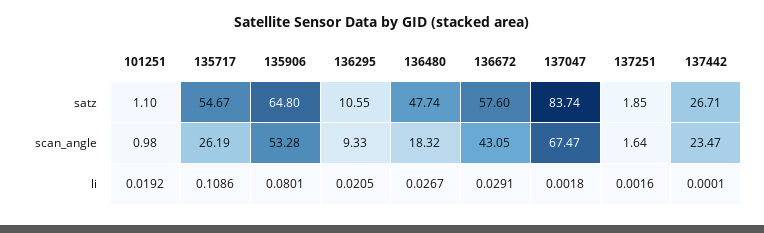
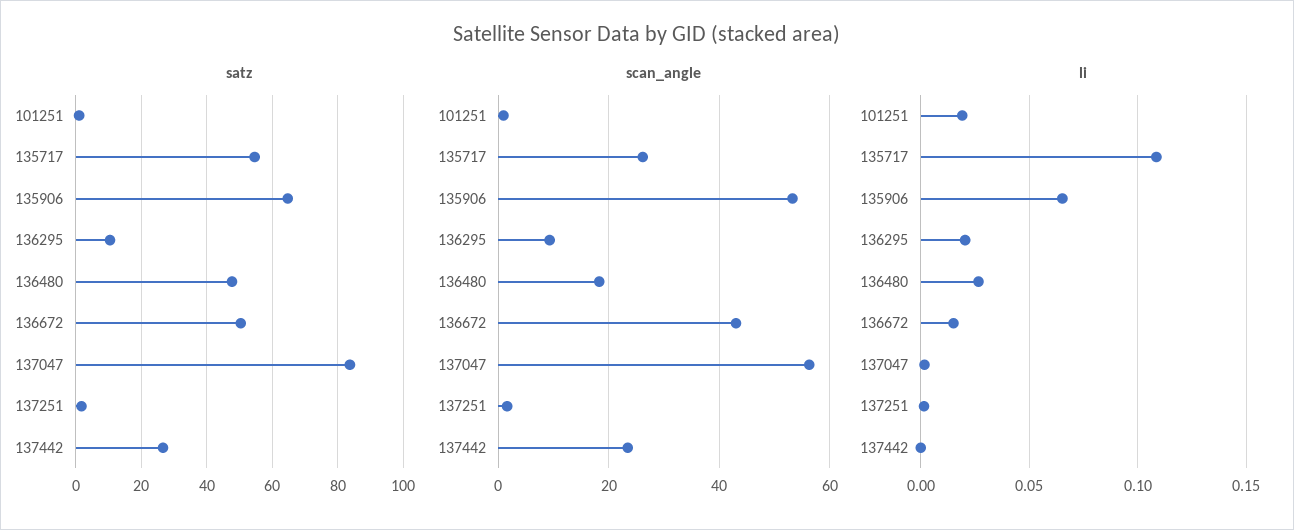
  {
    "satz": {
      "101251": 1.1,
      "135717": 54.67,
      "135906": 64.8,
      "136295": 10.55,
      "136480": 47.74,
-     "136672": 57.6,
+     "136672": 50,
      "137047": 83.74,
      "137251": 1.85,
      "137442": 26.71
    },
    "scan_angle": {
      "101251": 0.98,
      "135717": 26.19,
      "135906": 53.28,
      "136295": 9.33,
      "136480": 18.32,
      "136672": 43.05,
-     "137047": 67.47,
+     "137047": 56,
      "137251": 1.64,
      "137442": 23.47
    },
    "li": {
      "101251": 0.0192,
      "135717": 0.1086,
-     "135906": 0.0801,
+     "135906": 0.065,
      "136295": 0.0205,
      "136480": 0.0267,
-     "136672": 0.0291,
+     "136672": 0.015,
      "137047": 0.0018,
      "137251": 0.0016,
      "137442": 0.0001
    }
  }

